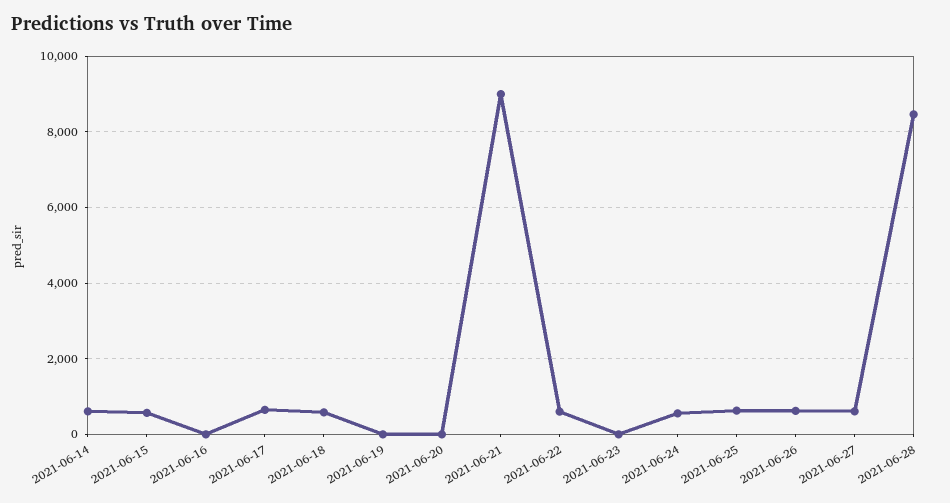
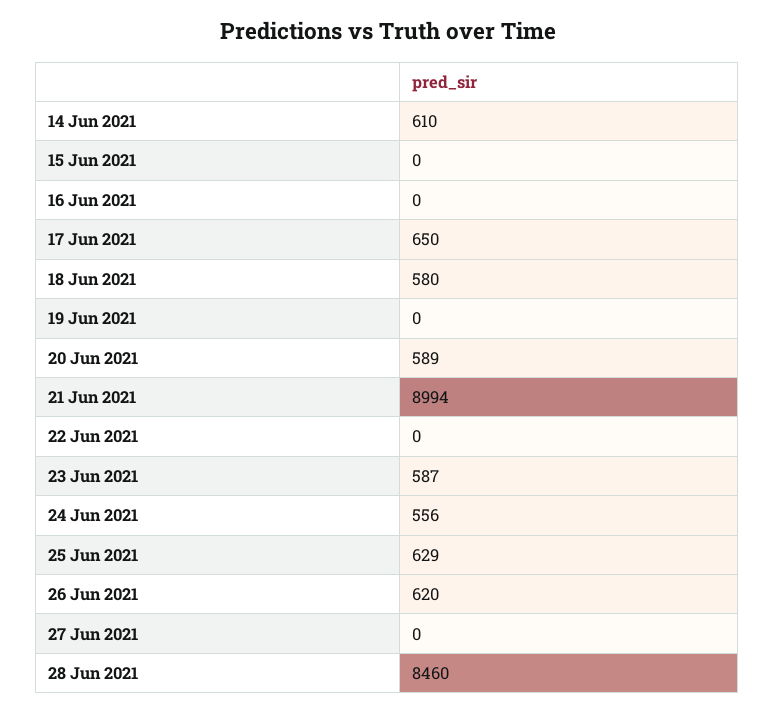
  {
    "2021-06-14": 610,
-   "2021-06-15": 600,
+   "2021-06-15": 0,
    "2021-06-16": 0,
    "2021-06-17": 650,
    "2021-06-18": 580,
    "2021-06-19": 0,
-   "2021-06-20": 0,
+   "2021-06-20": 589,
    "2021-06-21": 8994,
-   "2021-06-22": 600,
+   "2021-06-22": 0,
-   "2021-06-23": 0,
+   "2021-06-23": 587,
    "2021-06-24": 556,
    "2021-06-25": 629,
    "2021-06-26": 620,
-   "2021-06-27": 600,
+   "2021-06-27": 0,
    "2021-06-28": 8460
  }

